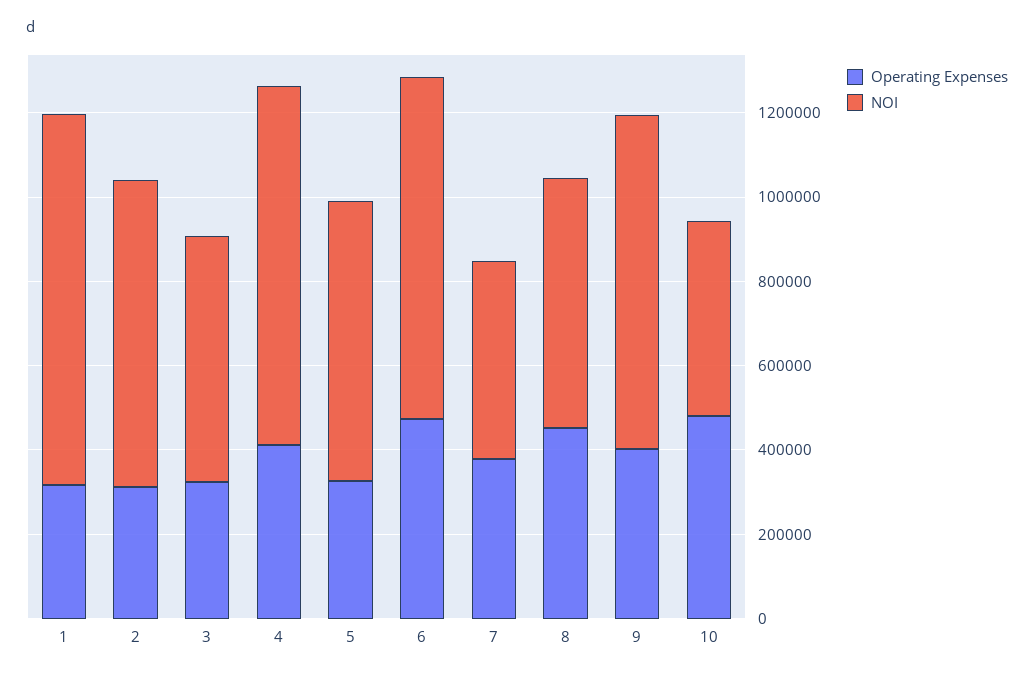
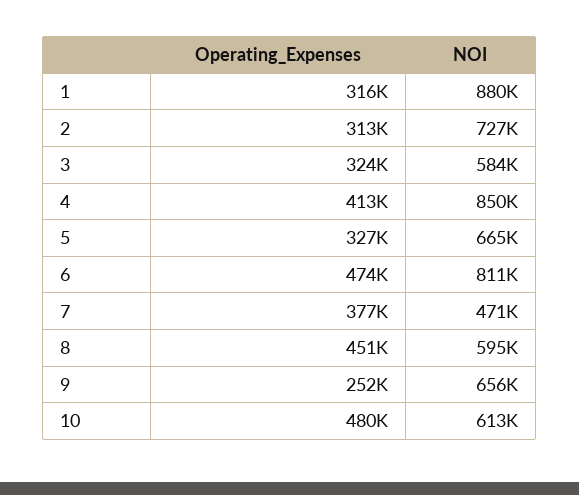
  {
    "Operating Expenses": {
      "1": 316000,
      "2": 313000,
      "3": 324000,
      "4": 413000,
      "5": 327000,
      "6": 474000,
      "7": 377000,
      "8": 451000,
-     "9": 400000,
+     "9": 252000,
      "10": 480000
    },
    "NOI": {
      "1": 880000,
      "2": 727000,
      "3": 584000,
      "4": 850000,
      "5": 665000,
      "6": 811000,
      "7": 471000,
      "8": 595000,
-     "9": 800000,
+     "9": 656000,
-     "10": 450000
+     "10": 613000
    }
  }

